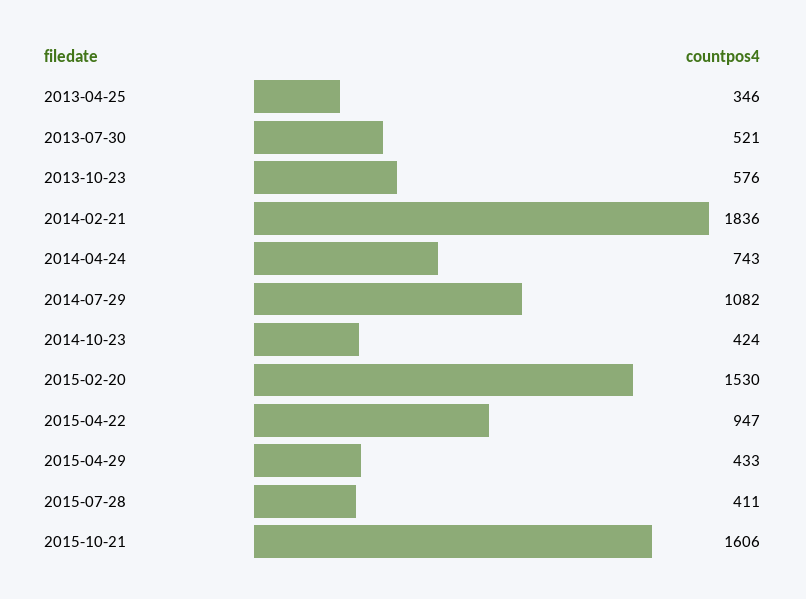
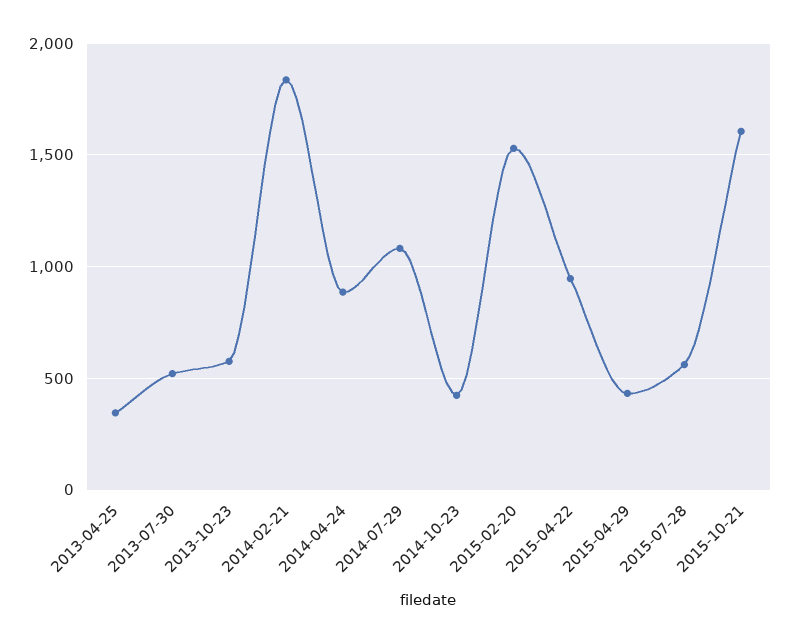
  {
    "2013-04-25": 346,
    "2013-07-30": 521,
    "2013-10-23": 576,
    "2014-02-21": 1836,
-   "2014-04-24": 743,
+   "2014-04-24": 900,
    "2014-07-29": 1082,
    "2014-10-23": 424,
    "2015-02-20": 1530,
    "2015-04-22": 947,
    "2015-04-29": 433,
-   "2015-07-28": 411,
+   "2015-07-28": 550,
    "2015-10-21": 1606
  }

